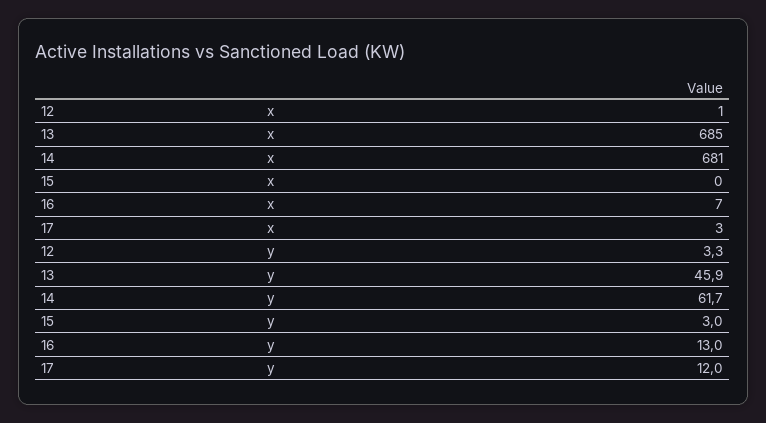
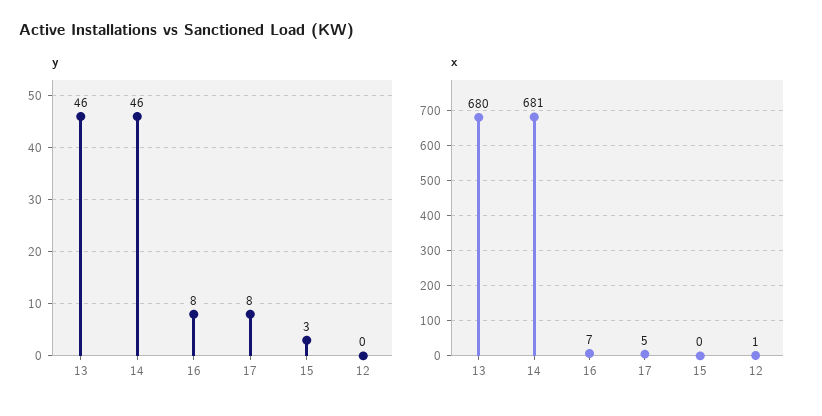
  {
    "x": {
      "12": 1,
-     "13": 685,
+     "13": 680,
      "14": 681,
      "15": 0,
      "16": 7,
-     "17": 3
+     "17": 5
    },
    "y": {
-     "12": 3.3,
+     "12": 0,
      "13": 45.9,
-     "14": 61.7,
+     "14": 46,
      "15": 3,
-     "16": 13,
+     "16": 8,
-     "17": 12
+     "17": 8
    }
  }

